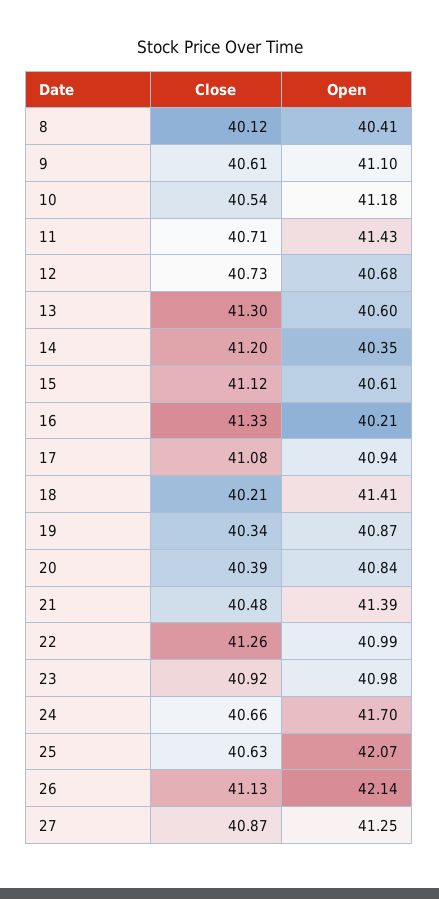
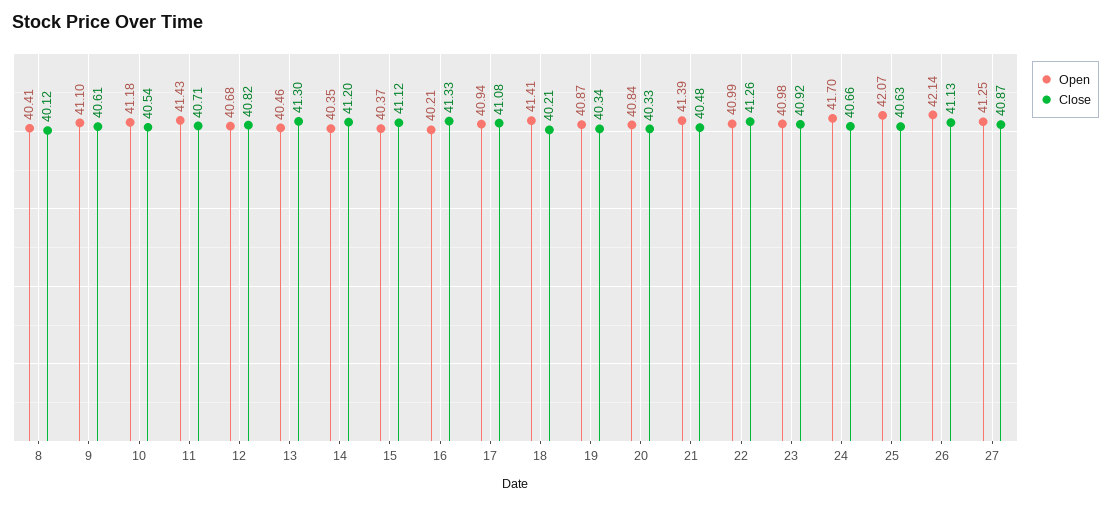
  {
    "Close": {
      "8": 40.12,
      "9": 40.61,
      "10": 40.54,
      "11": 40.71,
-     "12": 40.73,
+     "12": 40.82,
      "13": 41.3,
      "14": 41.2,
      "15": 41.12,
      "16": 41.33,
      "17": 41.08,
      "18": 40.21,
      "19": 40.34,
-     "20": 40.39,
+     "20": 40.33,
      "21": 40.48,
      "22": 41.26,
      "23": 40.92,
      "24": 40.66,
      "25": 40.63,
      "26": 41.13,
      "27": 40.87
    },
    "Open": {
      "8": 40.41,
      "9": 41.1,
      "10": 41.18,
      "11": 41.43,
      "12": 40.68,
-     "13": 40.6,
+     "13": 40.46,
      "14": 40.35,
-     "15": 40.61,
+     "15": 40.37,
      "16": 40.21,
      "17": 40.94,
      "18": 41.41,
      "19": 40.87,
      "20": 40.84,
      "21": 41.39,
      "22": 40.99,
      "23": 40.98,
      "24": 41.7,
      "25": 42.07,
      "26": 42.14,
      "27": 41.25
    }
  }

